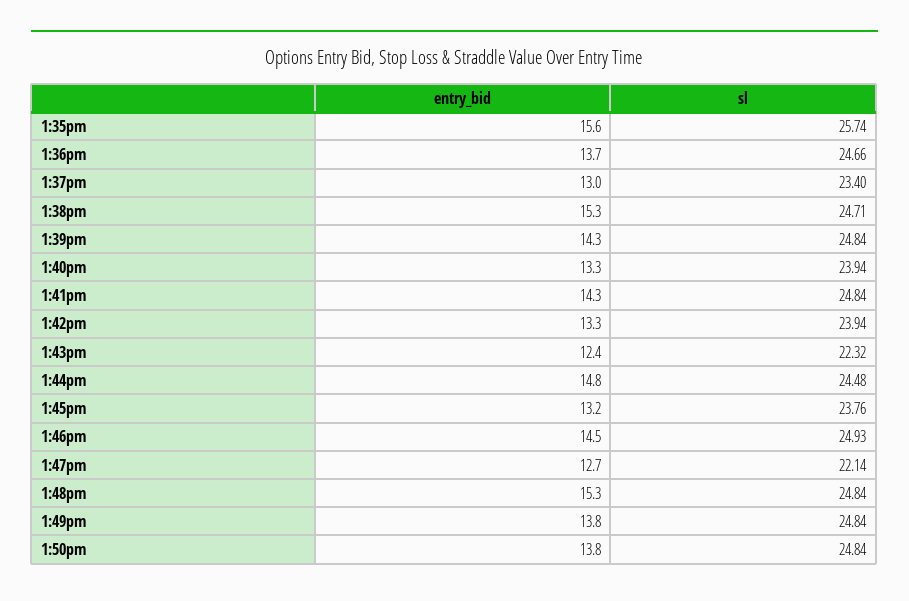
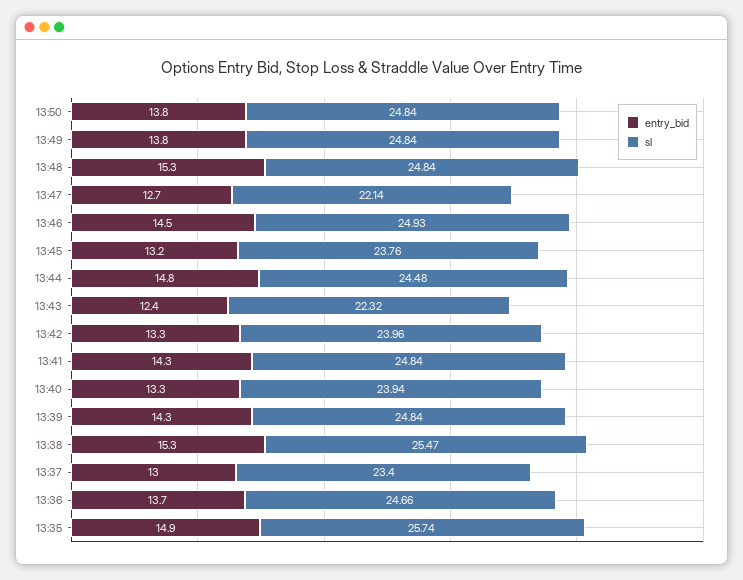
  {
    "entry_bid": {
-     "1:35pm": 15.6,
+     "1:35pm": 14.9,
      "1:36pm": 13.7,
      "1:37pm": 13,
      "1:38pm": 15.3,
      "1:39pm": 14.3,
      "1:40pm": 13.3,
      "1:41pm": 14.3,
      "1:42pm": 13.3,
      "1:43pm": 12.4,
      "1:44pm": 14.8,
      "1:45pm": 13.2,
      "1:46pm": 14.5,
      "1:47pm": 12.7,
      "1:48pm": 15.3,
      "1:49pm": 13.8,
      "1:50pm": 13.8
    },
    "sl": {
      "1:35pm": 25.74,
      "1:36pm": 24.66,
      "1:37pm": 23.4,
-     "1:38pm": 24.71,
+     "1:38pm": 25.47,
      "1:39pm": 24.84,
      "1:40pm": 23.94,
      "1:41pm": 24.84,
-     "1:42pm": 23.94,
+     "1:42pm": 23.96,
      "1:43pm": 22.32,
      "1:44pm": 24.48,
      "1:45pm": 23.76,
      "1:46pm": 24.93,
      "1:47pm": 22.14,
      "1:48pm": 24.84,
      "1:49pm": 24.84,
      "1:50pm": 24.84
    }
  }

